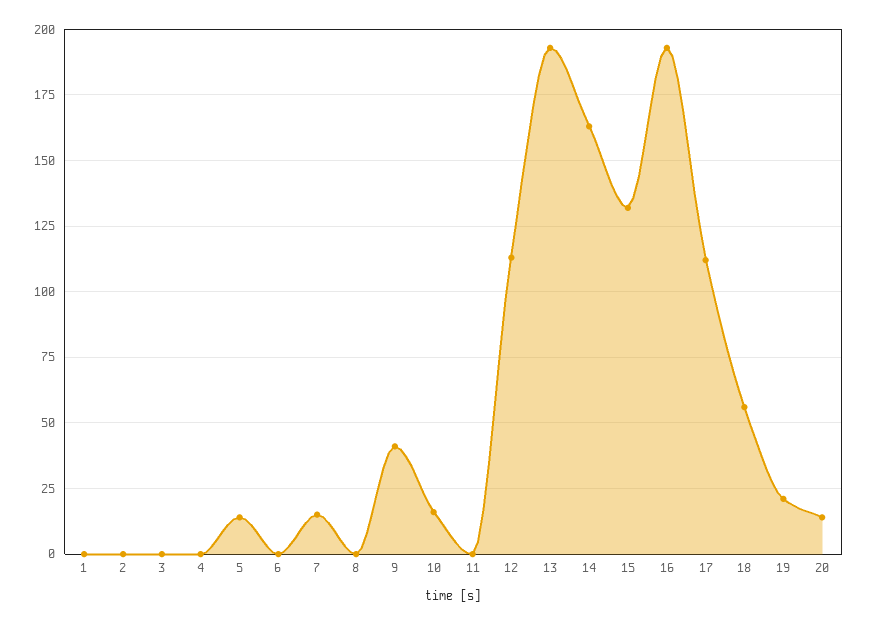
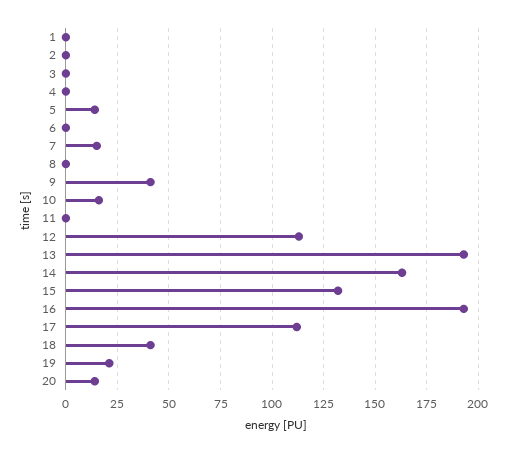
  {
    "1": 0,
    "2": 0,
    "3": 0,
    "4": 0,
    "5": 15,
    "6": 0,
    "7": 15,
    "8": 0,
    "9": 40,
    "10": 15,
    "11": 0,
    "12": 115,
    "13": 195,
    "14": 165,
    "15": 130,
    "16": 195,
    "17": 110,
-   "18": 55,
+   "18": 40,
    "19": 20,
    "20": 15
  }

